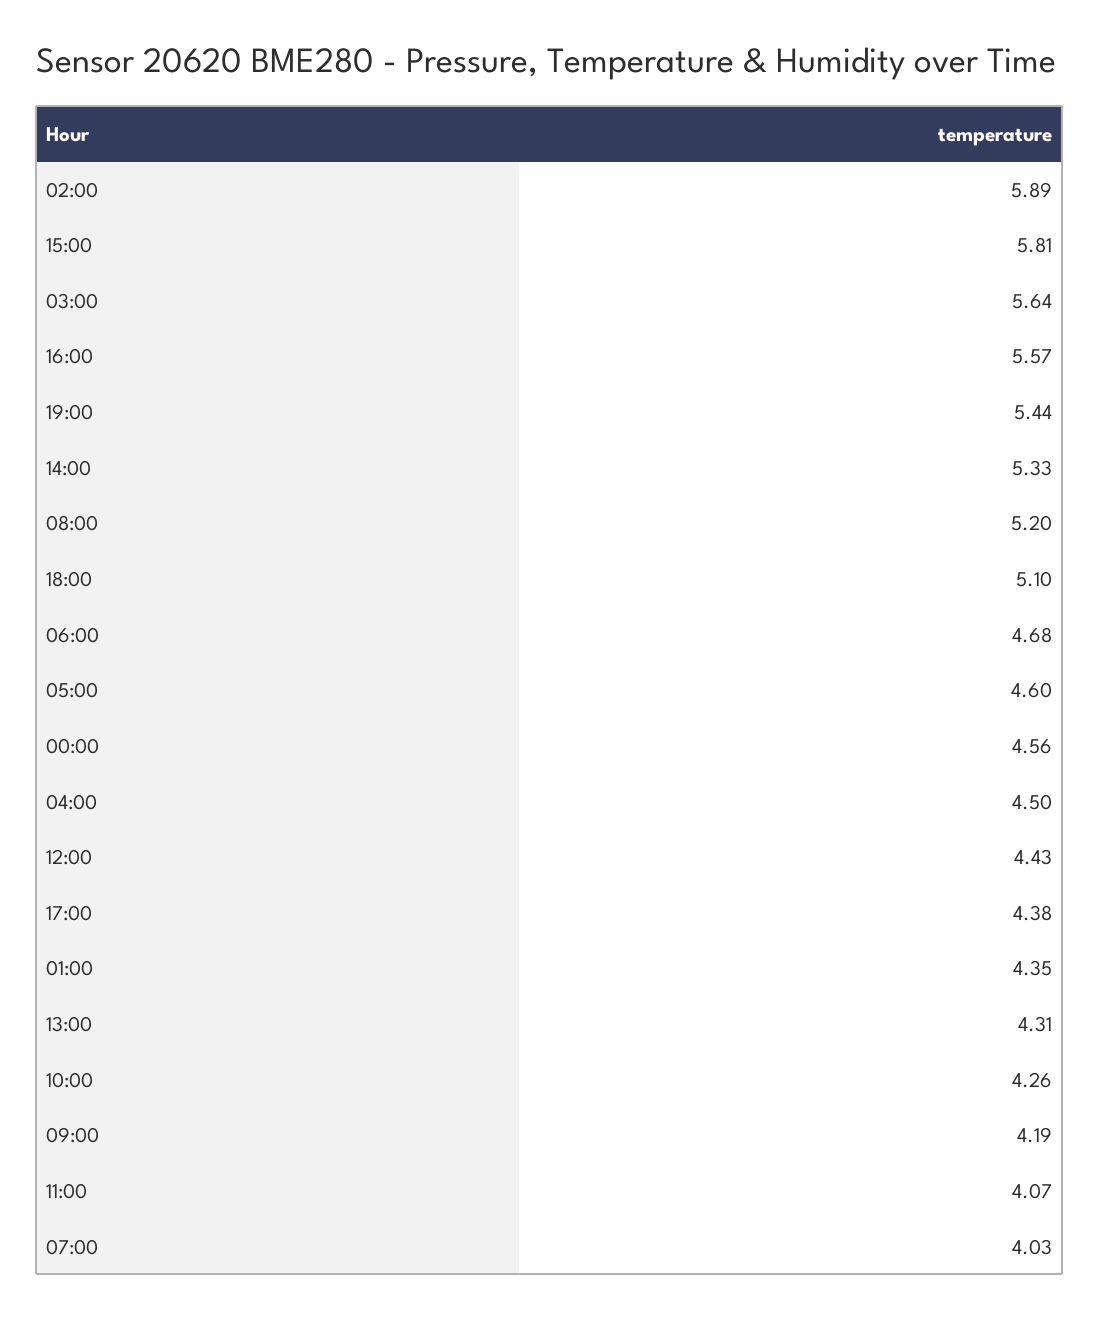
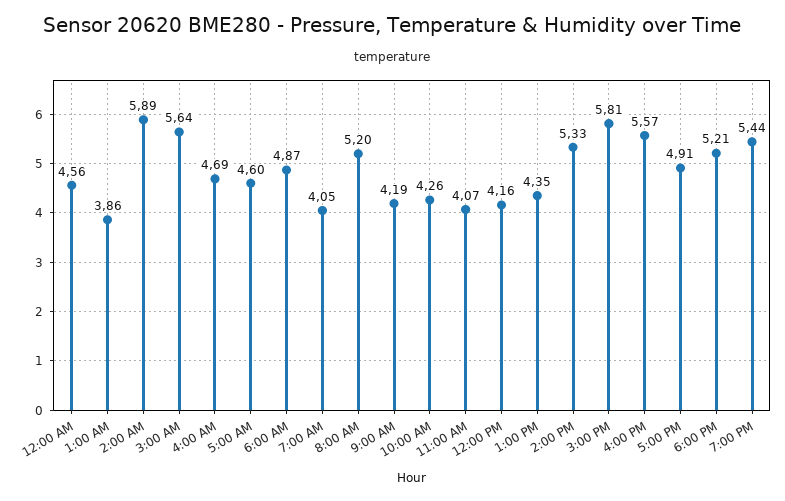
  {
    "02:00": 5.89,
    "15:00": 5.81,
    "03:00": 5.64,
    "16:00": 5.57,
    "19:00": 5.44,
    "14:00": 5.33,
    "08:00": 5.2,
-   "18:00": 5.1,
+   "18:00": 5.21,
-   "06:00": 4.68,
+   "06:00": 4.87,
    "05:00": 4.6,
    "00:00": 4.56,
-   "04:00": 4.5,
+   "04:00": 4.69,
-   "12:00": 4.43,
+   "12:00": 4.16,
-   "17:00": 4.38,
+   "17:00": 4.91,
-   "01:00": 4.35,
+   "01:00": 3.86,
-   "13:00": 4.31,
+   "13:00": 4.35,
    "10:00": 4.26,
    "09:00": 4.19,
    "11:00": 4.07,
-   "07:00": 4.03
+   "07:00": 4.05
  }

